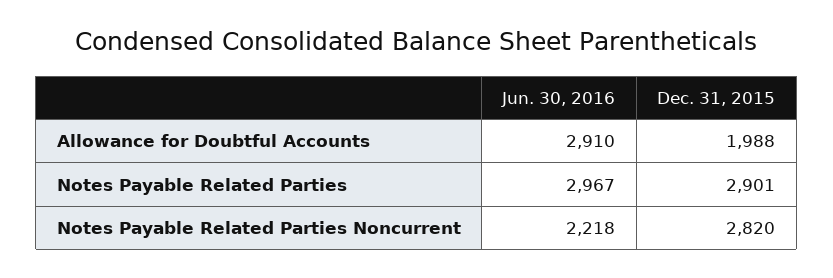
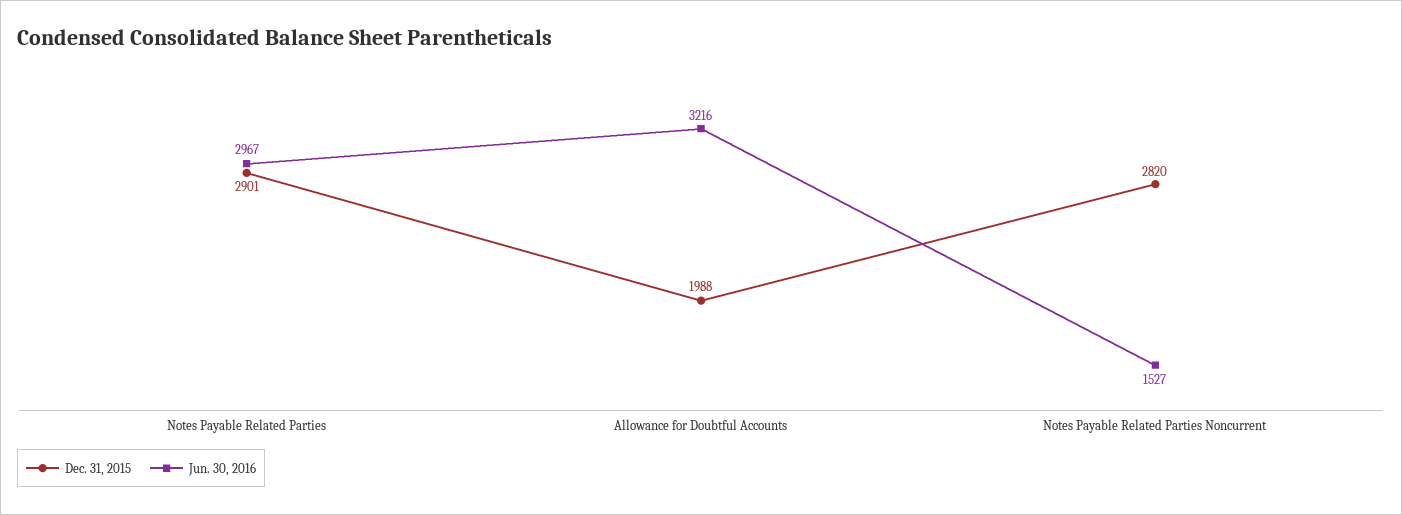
  {
    "Jun. 30, 2016": {
-     "Allowance for Doubtful Accounts": 2910,
+     "Allowance for Doubtful Accounts": 3216,
      "Notes Payable Related Parties": 2967,
-     "Notes Payable Related Parties Noncurrent": 2218
+     "Notes Payable Related Parties Noncurrent": 1527
    },
    "Dec. 31, 2015": {
      "Allowance for Doubtful Accounts": 1988,
      "Notes Payable Related Parties": 2901,
      "Notes Payable Related Parties Noncurrent": 2820
    }
  }

